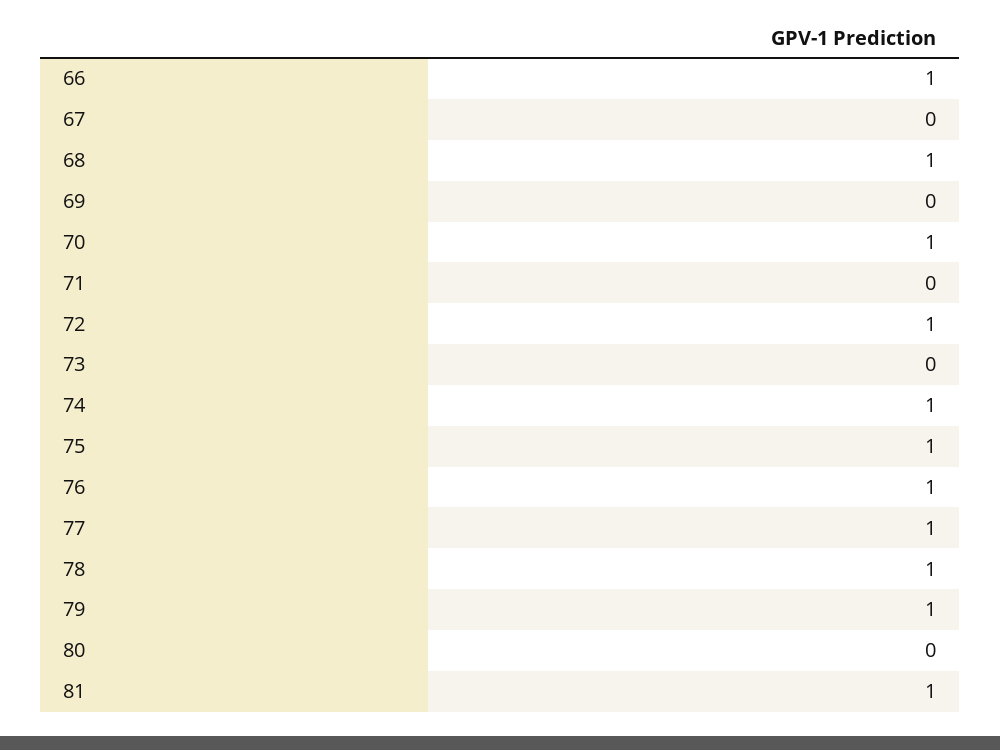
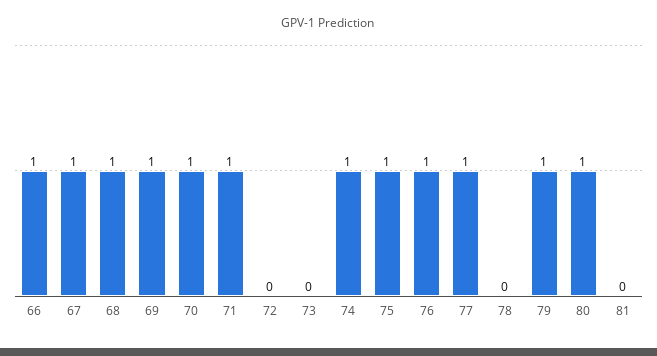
  {
    "66": 1,
-   "67": 0,
+   "67": 1,
    "68": 1,
-   "69": 0,
+   "69": 1,
    "70": 1,
-   "71": 0,
+   "71": 1,
-   "72": 1,
+   "72": 0,
    "73": 0,
    "74": 1,
    "75": 1,
    "76": 1,
    "77": 1,
-   "78": 1,
+   "78": 0,
    "79": 1,
-   "80": 0,
+   "80": 1,
-   "81": 1
+   "81": 0
  }

